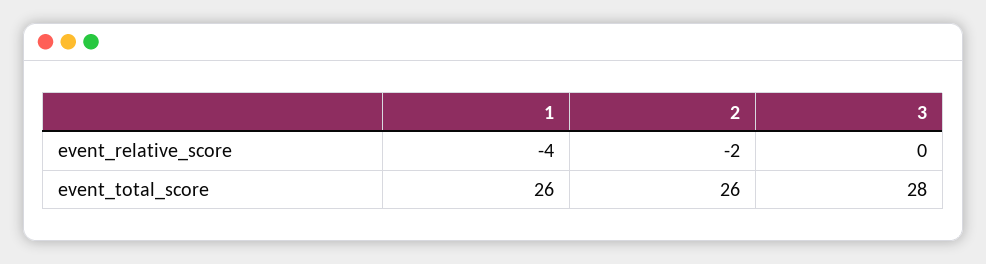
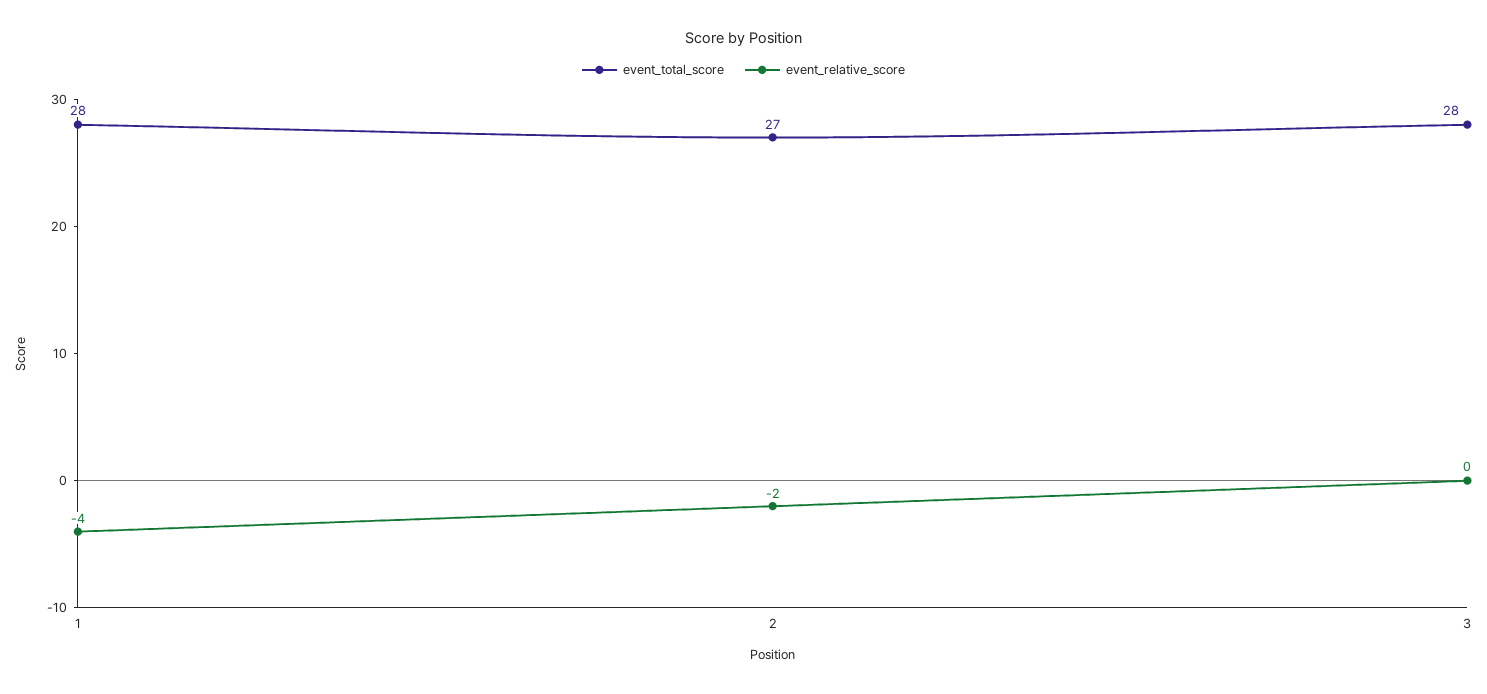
  {
    "event_relative_score": {
      "1": -4,
      "2": -2,
      "3": 0
    },
    "event_total_score": {
-     "1": 26,
+     "1": 28,
-     "2": 26,
+     "2": 27,
      "3": 28
    }
  }

